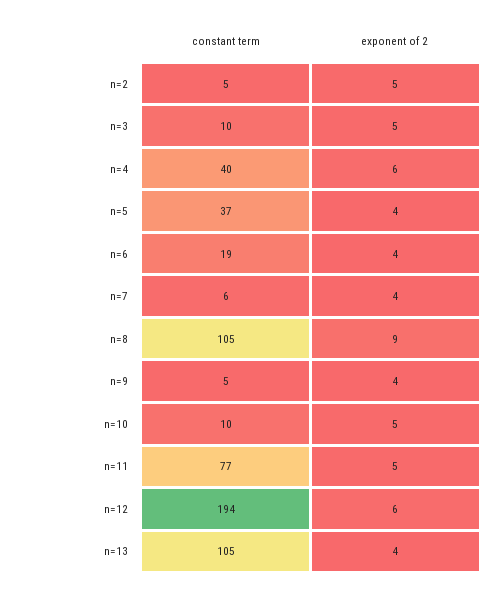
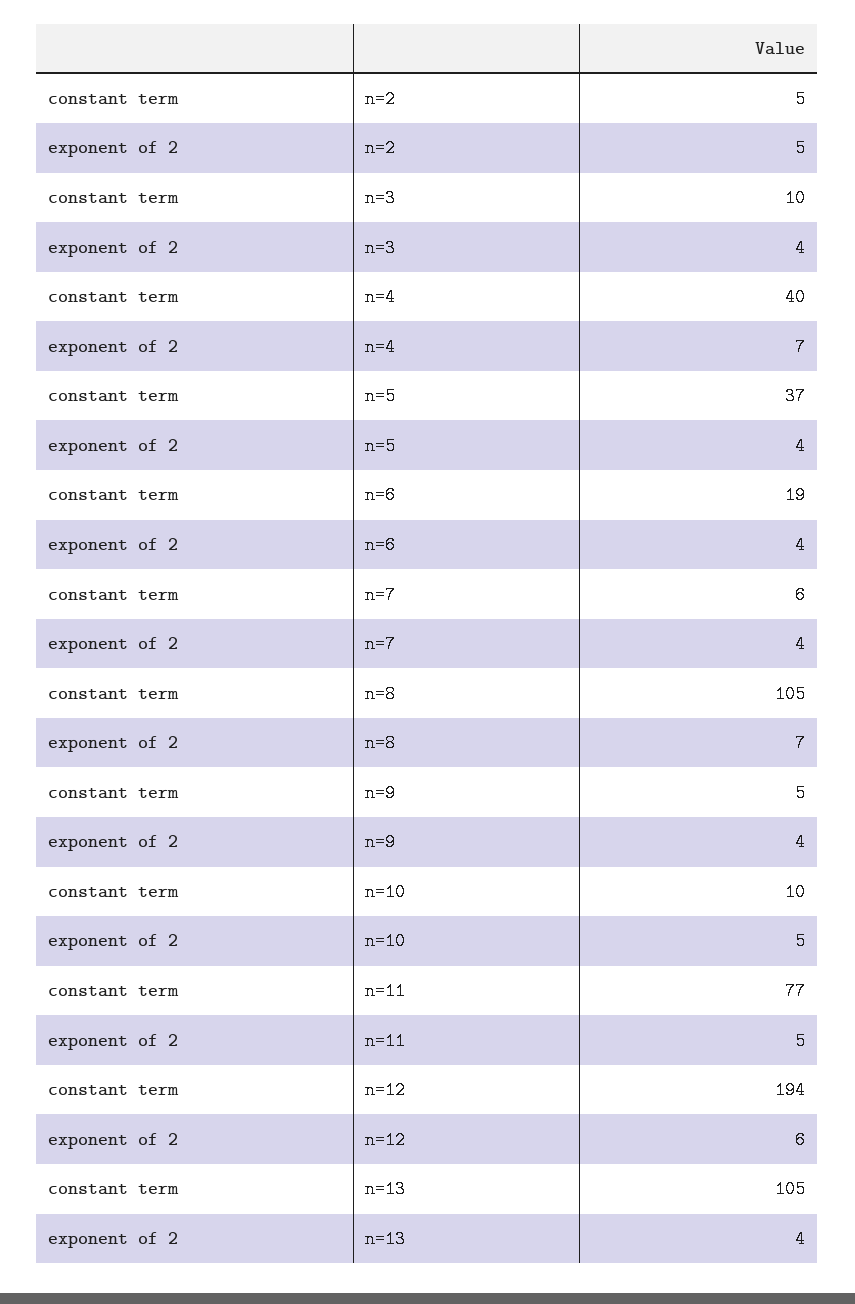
  {
    "constant term": {
      "n=2": 5,
      "n=3": 10,
      "n=4": 40,
      "n=5": 37,
      "n=6": 19,
      "n=7": 6,
      "n=8": 105,
      "n=9": 5,
      "n=10": 10,
      "n=11": 77,
      "n=12": 194,
      "n=13": 105
    },
    "exponent of 2": {
      "n=2": 5,
-     "n=3": 5,
+     "n=3": 4,
-     "n=4": 6,
+     "n=4": 7,
      "n=5": 4,
      "n=6": 4,
      "n=7": 4,
-     "n=8": 9,
+     "n=8": 7,
      "n=9": 4,
      "n=10": 5,
      "n=11": 5,
      "n=12": 6,
      "n=13": 4
    }
  }

